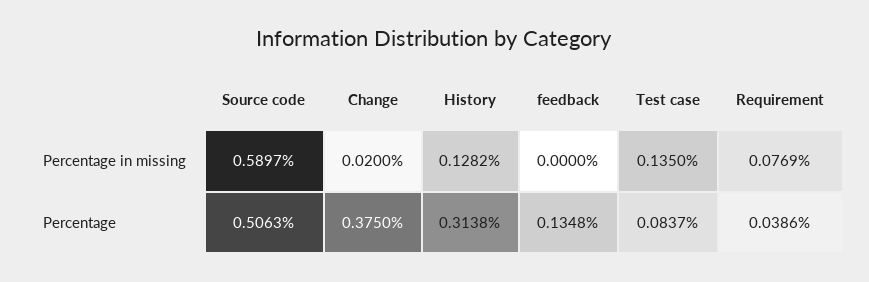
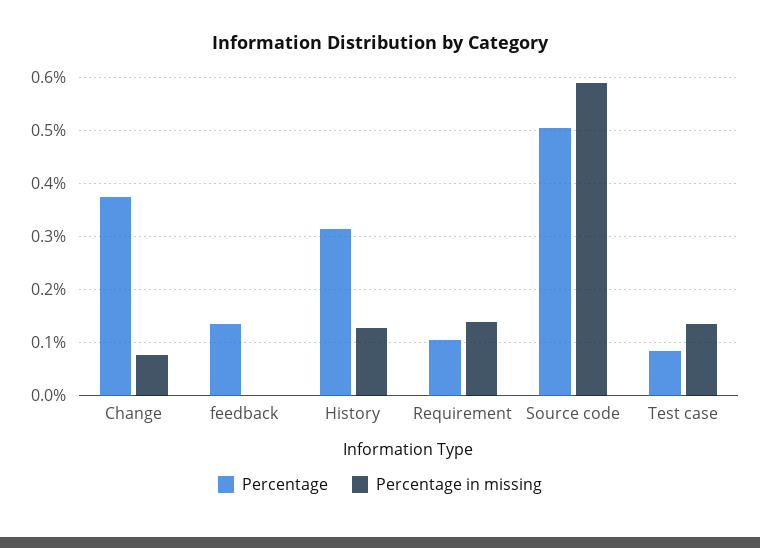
  {
    "Percentage in missing": {
      "Source code": 0.5897,
-     "Change": 0.02,
+     "Change": 0.08,
      "History": 0.1282,
      "feedback": 0,
      "Test case": 0.135,
-     "Requirement": 0.0769
+     "Requirement": 0.14
    },
    "Percentage": {
      "Source code": 0.5063,
      "Change": 0.375,
      "History": 0.3138,
      "feedback": 0.1348,
      "Test case": 0.0837,
-     "Requirement": 0.0386
+     "Requirement": 0.1
    }
  }

